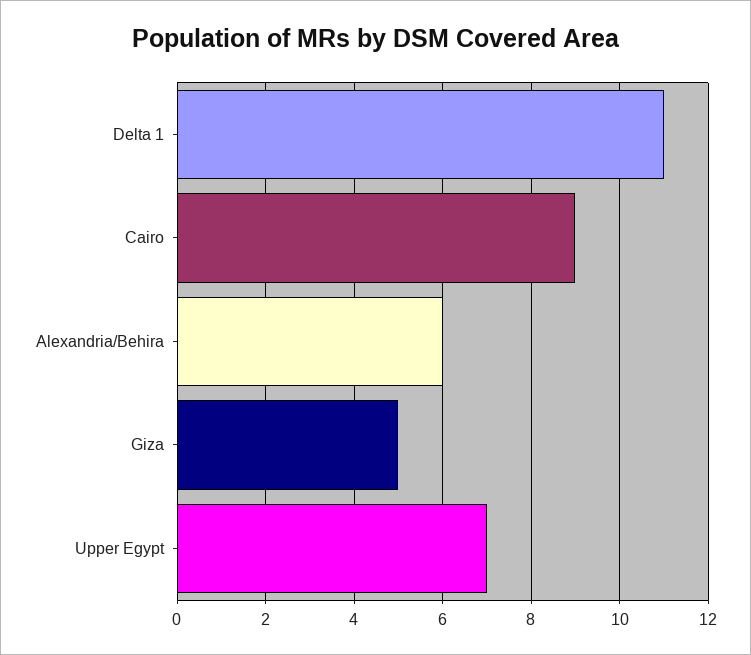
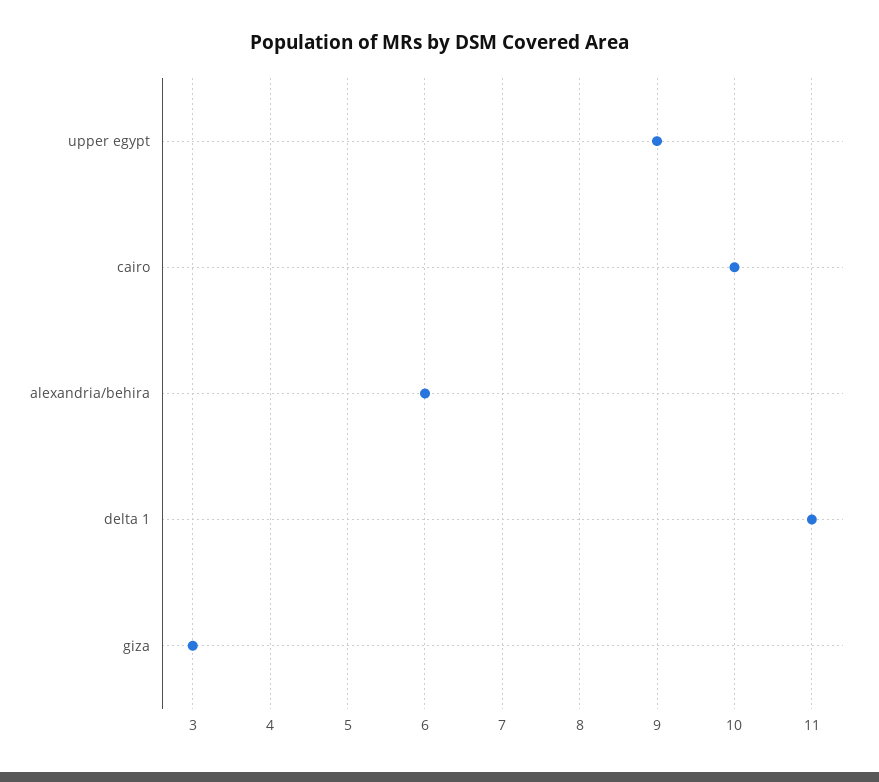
  {
    "Delta 1": 11,
-   "Cairo": 9,
+   "Cairo": 10,
    "Alexandria/Behira": 6,
-   "Giza": 5,
+   "Giza": 3,
-   "Upper Egypt": 7
+   "Upper Egypt": 9
  }

